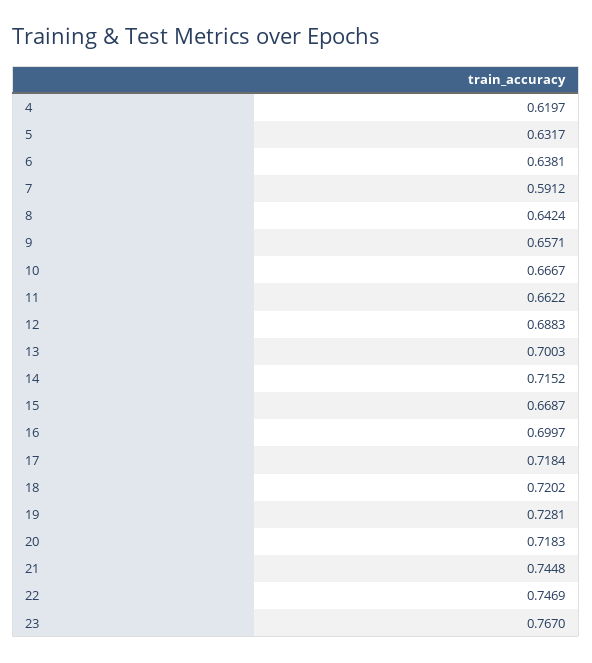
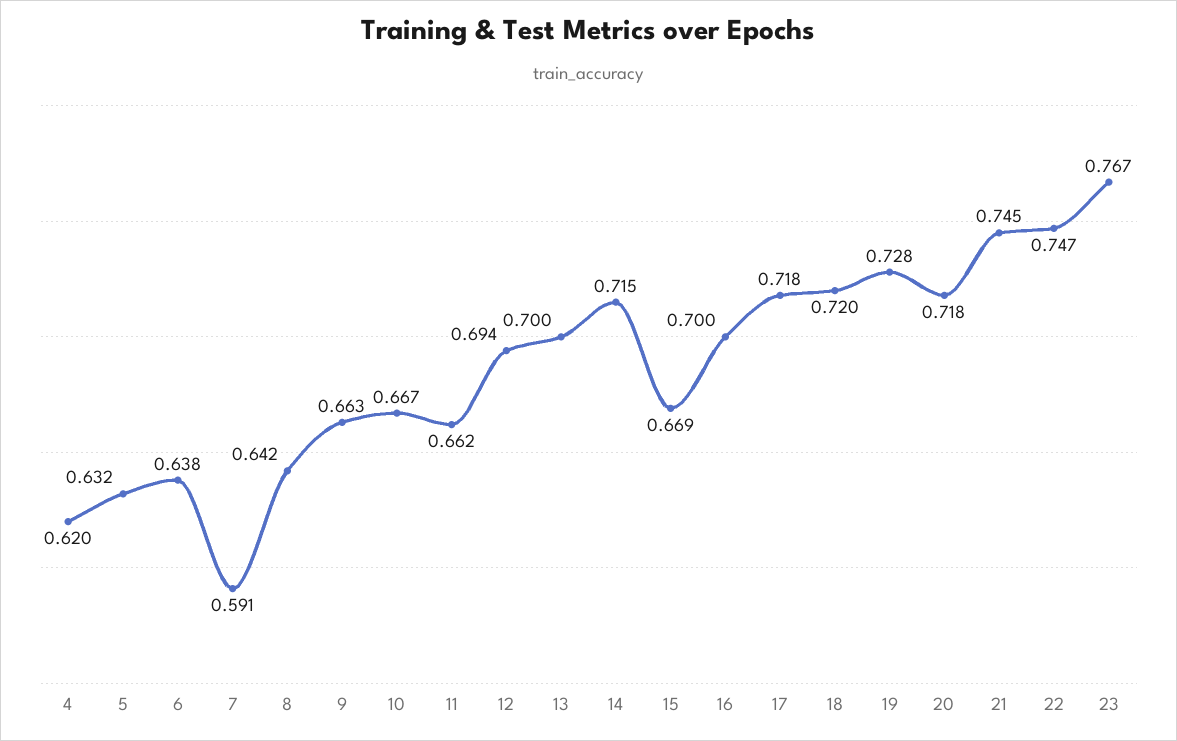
  {
    "4": 0.6197,
    "5": 0.6317,
    "6": 0.6381,
    "7": 0.5912,
    "8": 0.6424,
-   "9": 0.6571,
+   "9": 0.663,
    "10": 0.6667,
    "11": 0.6622,
-   "12": 0.6883,
+   "12": 0.694,
    "13": 0.7003,
    "14": 0.7152,
    "15": 0.6687,
    "16": 0.6997,
    "17": 0.7184,
    "18": 0.7202,
    "19": 0.7281,
    "20": 0.7183,
    "21": 0.7448,
    "22": 0.7469,
    "23": 0.767
  }

